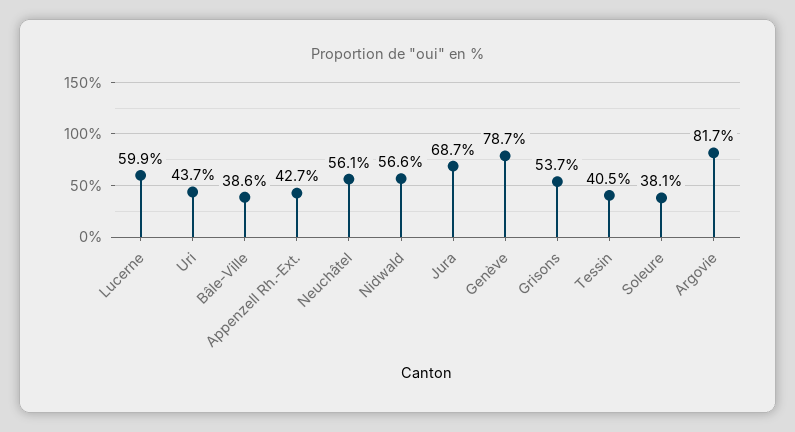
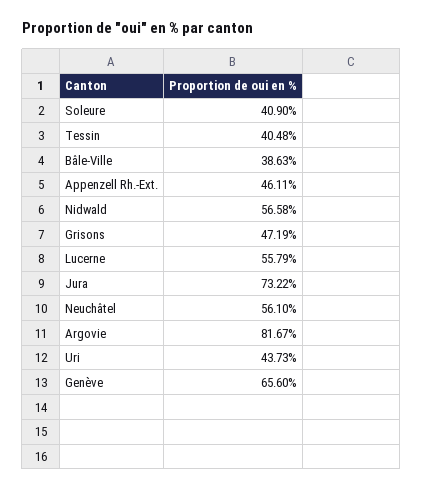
  {
-   "Lucerne": 59.9,
+   "Lucerne": 55.79,
    "Uri": 43.73,
    "Bâle-Ville": 38.63,
-   "Appenzell Rh.-Ext.": 42.7,
+   "Appenzell Rh.-Ext.": 46.11,
    "Neuchâtel": 56.1,
    "Nidwald": 56.58,
-   "Jura": 68.7,
+   "Jura": 73.22,
-   "Genève": 78.7,
+   "Genève": 65.6,
-   "Grisons": 53.7,
+   "Grisons": 47.19,
    "Tessin": 40.48,
-   "Soleure": 38.1,
+   "Soleure": 40.9,
    "Argovie": 81.67
  }

